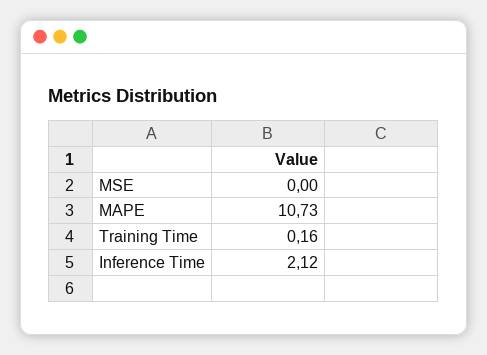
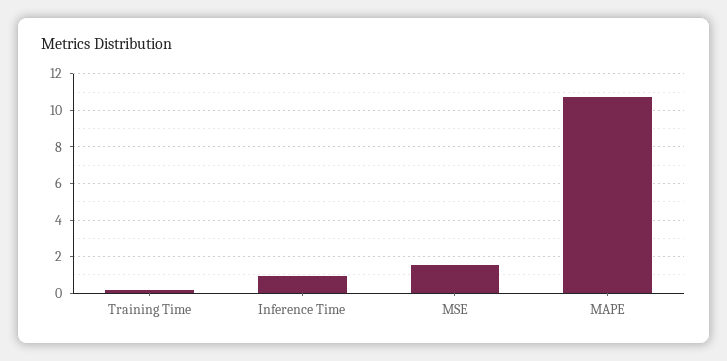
  {
-   "MSE": 0,
+   "MSE": 1.5,
    "MAPE": 10.73,
    "Training Time": 0.16,
-   "Inference Time": 2.12
+   "Inference Time": 1
  }

